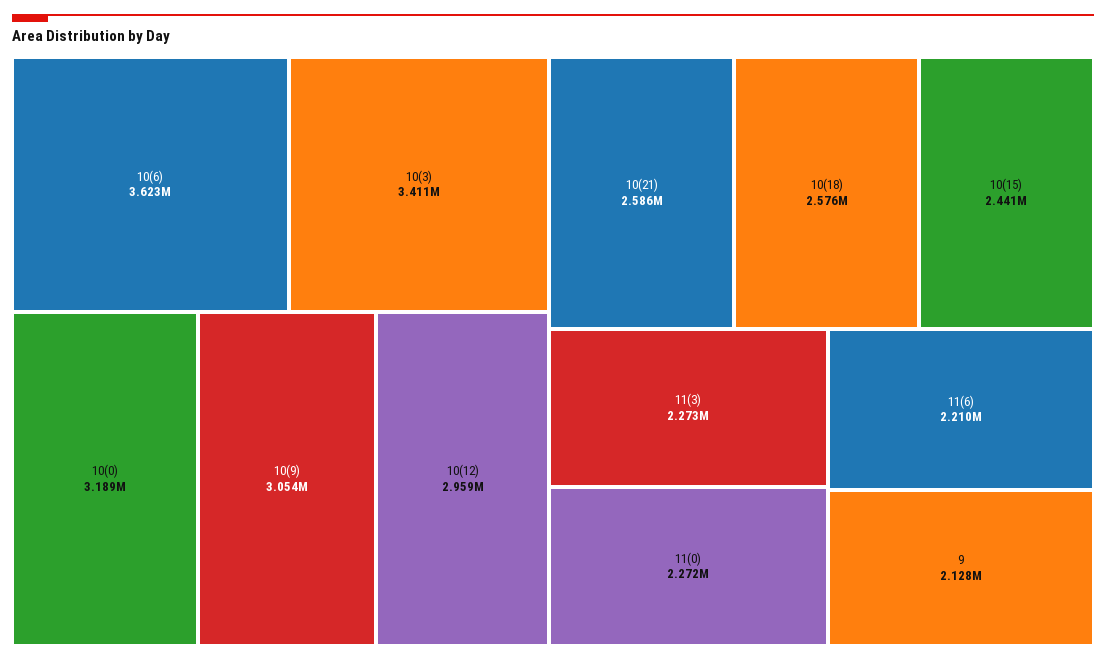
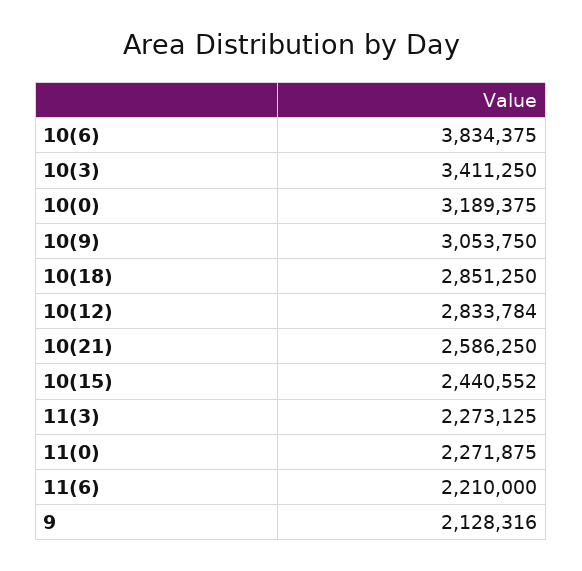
  {
-   "10(6)": 3623000,
+   "10(6)": 3834375,
    "10(3)": 3411250,
    "10(0)": 3189375,
    "10(9)": 3053750,
-   "10(12)": 2959000,
+   "10(12)": 2833784,
    "10(21)": 2586250,
-   "10(18)": 2576000,
+   "10(18)": 2851250,
    "10(15)": 2440552,
    "11(3)": 2273125,
    "11(0)": 2271875,
    "11(6)": 2210000,
    "9": 2128316
  }

